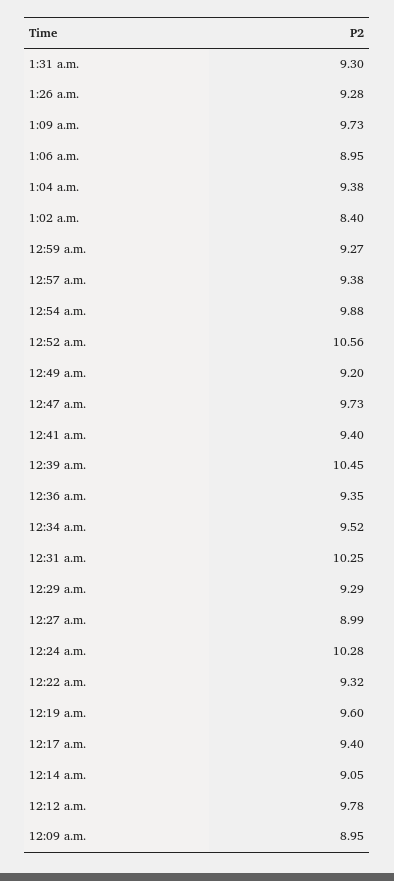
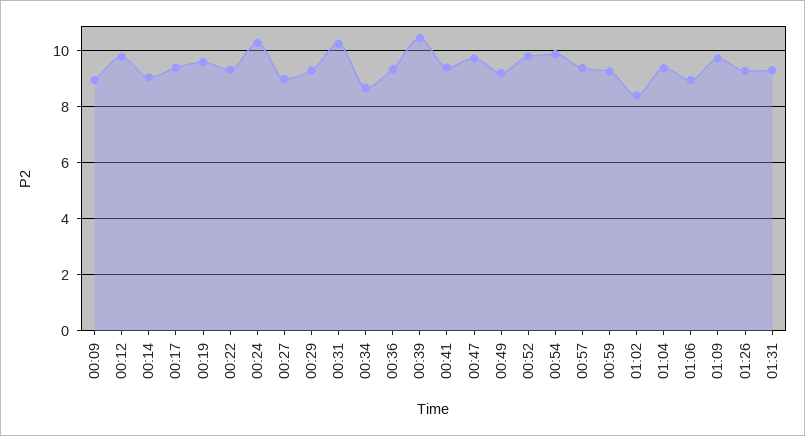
  {
    "1:31 a.m.": 9.3,
    "1:26 a.m.": 9.28,
    "1:09 a.m.": 9.73,
    "1:06 a.m.": 8.95,
    "1:04 a.m.": 9.38,
    "1:02 a.m.": 8.4,
    "12:59 a.m.": 9.27,
    "12:57 a.m.": 9.38,
    "12:54 a.m.": 9.88,
-   "12:52 a.m.": 10.56,
+   "12:52 a.m.": 9.75,
    "12:49 a.m.": 9.2,
    "12:47 a.m.": 9.73,
    "12:41 a.m.": 9.4,
    "12:39 a.m.": 10.45,
    "12:36 a.m.": 9.35,
-   "12:34 a.m.": 9.52,
+   "12:34 a.m.": 8.75,
    "12:31 a.m.": 10.25,
    "12:29 a.m.": 9.29,
    "12:27 a.m.": 8.99,
    "12:24 a.m.": 10.28,
    "12:22 a.m.": 9.32,
    "12:19 a.m.": 9.6,
    "12:17 a.m.": 9.4,
    "12:14 a.m.": 9.05,
    "12:12 a.m.": 9.78,
    "12:09 a.m.": 8.95
  }

